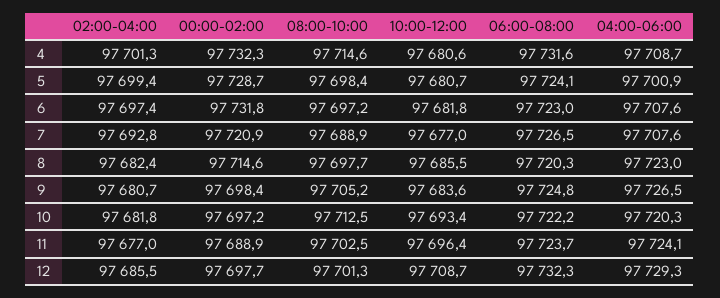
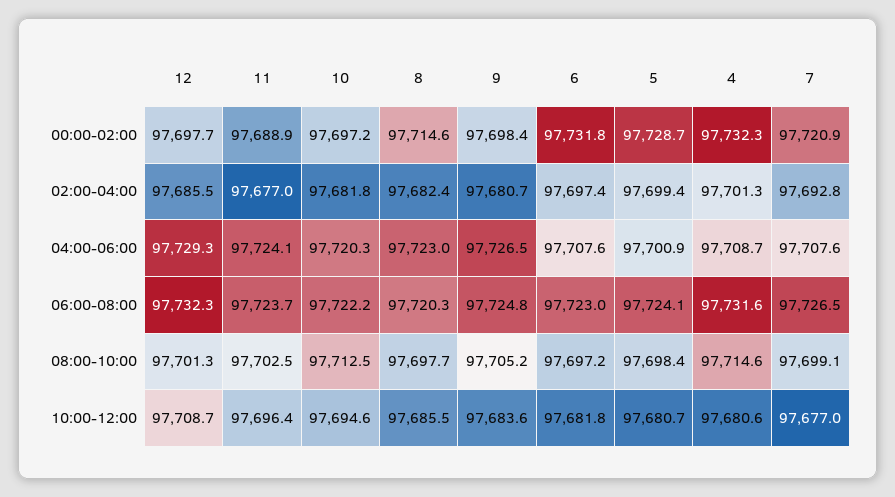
  {
    "02:00-04:00": {
      "4": 97701.3,
      "5": 97699.4,
      "6": 97697.4,
      "7": 97692.8,
      "8": 97682.4,
      "9": 97680.7,
      "10": 97681.8,
      "11": 97677,
      "12": 97685.5
    },
    "00:00-02:00": {
      "4": 97732.3,
      "5": 97728.7,
      "6": 97731.8,
      "7": 97720.9,
      "8": 97714.6,
      "9": 97698.4,
      "10": 97697.2,
      "11": 97688.9,
      "12": 97697.7
    },
    "08:00-10:00": {
      "4": 97714.6,
      "5": 97698.4,
      "6": 97697.2,
-     "7": 97688.9,
+     "7": 97699.1,
      "8": 97697.7,
      "9": 97705.2,
      "10": 97712.5,
      "11": 97702.5,
      "12": 97701.3
    },
    "10:00-12:00": {
      "4": 97680.6,
      "5": 97680.7,
      "6": 97681.8,
      "7": 97677,
      "8": 97685.5,
      "9": 97683.6,
-     "10": 97693.4,
+     "10": 97694.6,
      "11": 97696.4,
      "12": 97708.7
    },
    "06:00-08:00": {
      "4": 97731.6,
      "5": 97724.1,
      "6": 97723,
      "7": 97726.5,
      "8": 97720.3,
      "9": 97724.8,
      "10": 97722.2,
      "11": 97723.7,
      "12": 97732.3
    },
    "04:00-06:00": {
      "4": 97708.7,
      "5": 97700.9,
      "6": 97707.6,
      "7": 97707.6,
      "8": 97723,
      "9": 97726.5,
      "10": 97720.3,
      "11": 97724.1,
      "12": 97729.3
    }
  }

